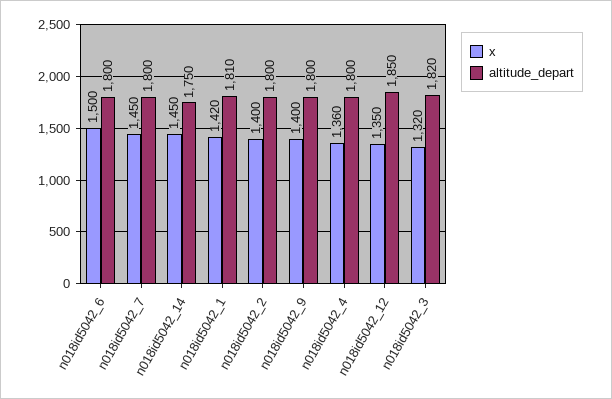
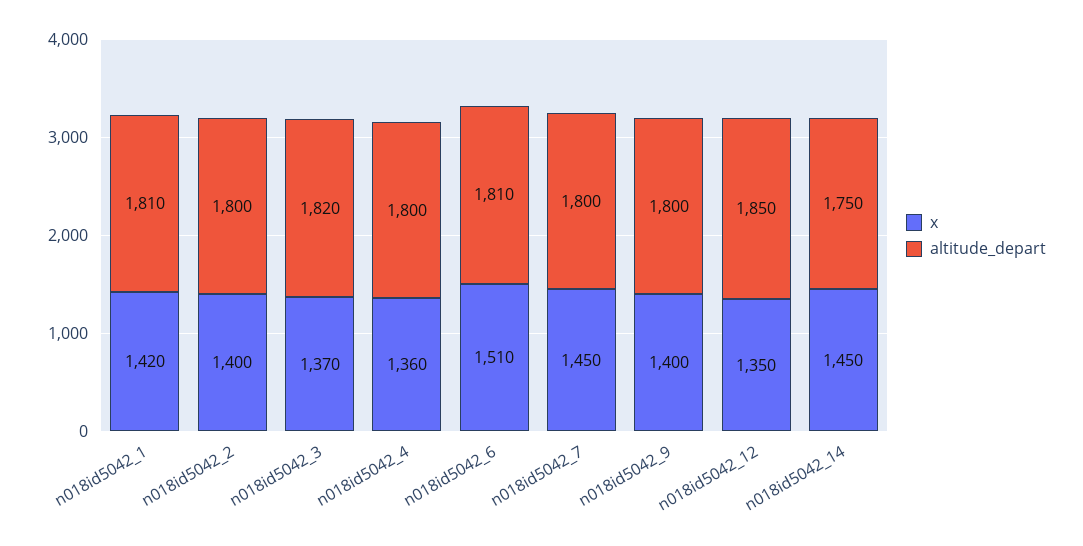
  {
    "x": {
-     "n018id5042_6": 1500,
+     "n018id5042_6": 1510,
      "n018id5042_7": 1450,
      "n018id5042_14": 1450,
      "n018id5042_1": 1420,
      "n018id5042_2": 1400,
      "n018id5042_9": 1400,
      "n018id5042_4": 1360,
      "n018id5042_12": 1350,
-     "n018id5042_3": 1320
+     "n018id5042_3": 1370
    },
    "altitude_depart": {
-     "n018id5042_6": 1800,
+     "n018id5042_6": 1810,
      "n018id5042_7": 1800,
      "n018id5042_14": 1750,
      "n018id5042_1": 1810,
      "n018id5042_2": 1800,
      "n018id5042_9": 1800,
      "n018id5042_4": 1800,
      "n018id5042_12": 1850,
      "n018id5042_3": 1820
    }
  }

